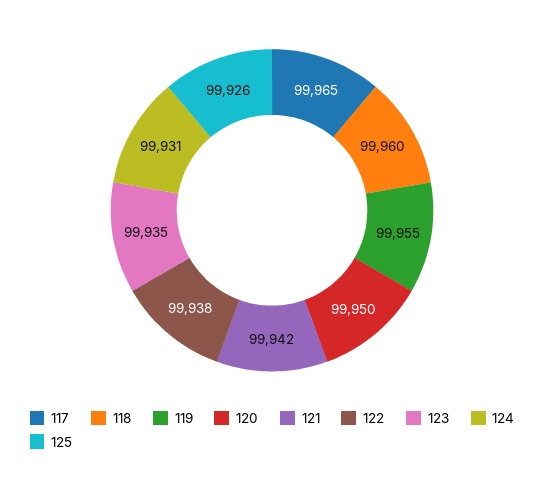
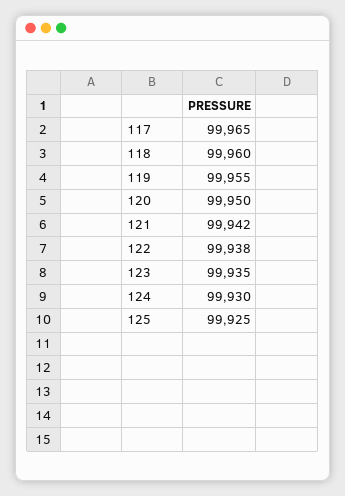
  {
    "117": 99965,
    "118": 99960,
    "119": 99955,
    "120": 99950,
    "121": 99942,
    "122": 99938,
    "123": 99935,
-   "124": 99931,
+   "124": 99930,
-   "125": 99926
+   "125": 99925
  }

